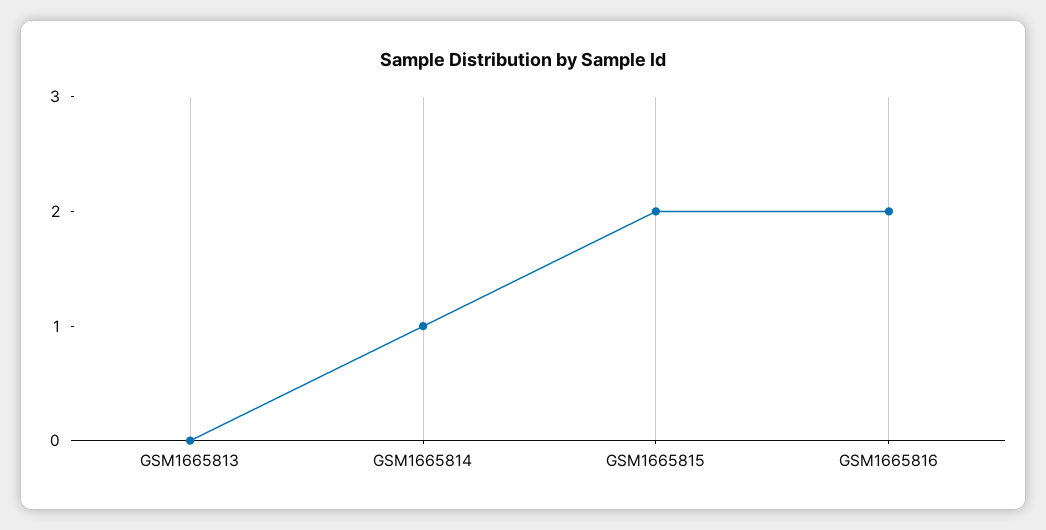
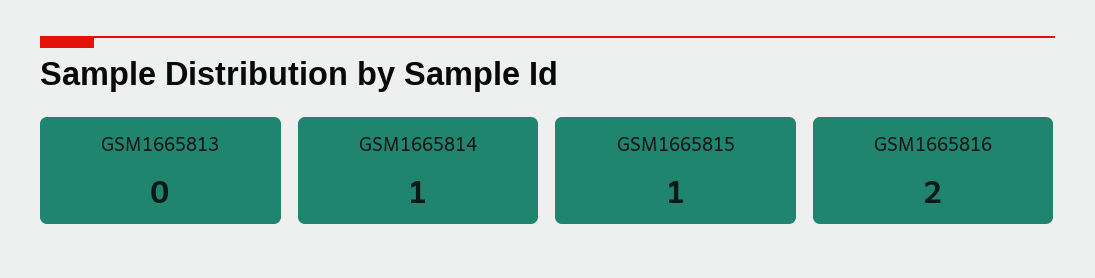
  {
    "GSM1665813": 0,
    "GSM1665814": 1,
-   "GSM1665815": 2,
+   "GSM1665815": 1,
    "GSM1665816": 2
  }

